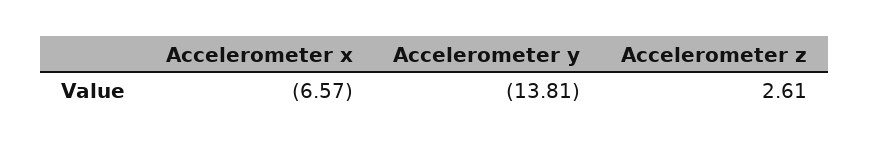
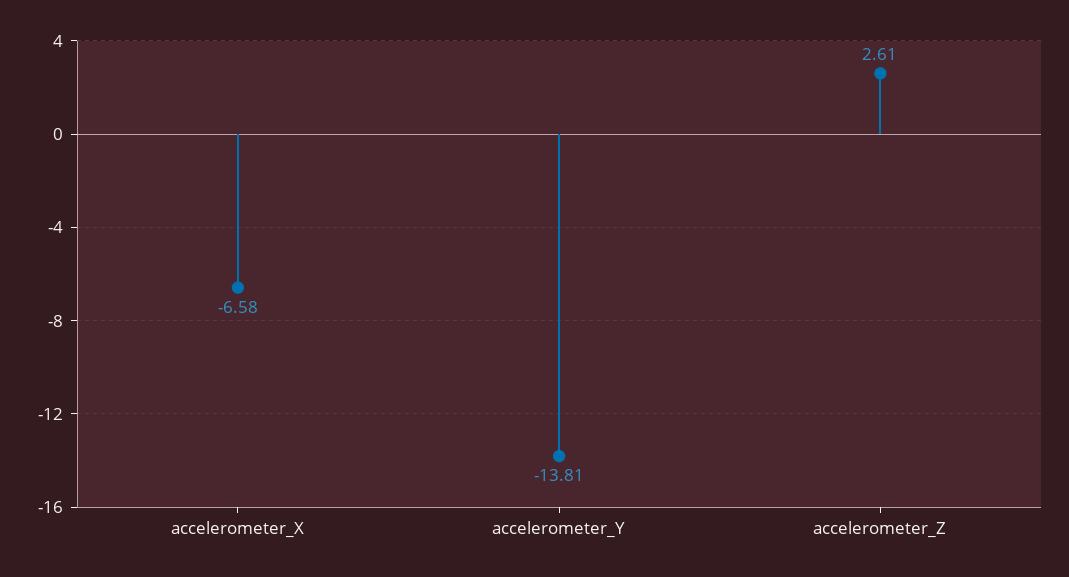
  {
-   "Accelerometer x": -6.57,
+   "Accelerometer x": -6.58,
    "Accelerometer y": -13.81,
    "Accelerometer z": 2.61
  }

